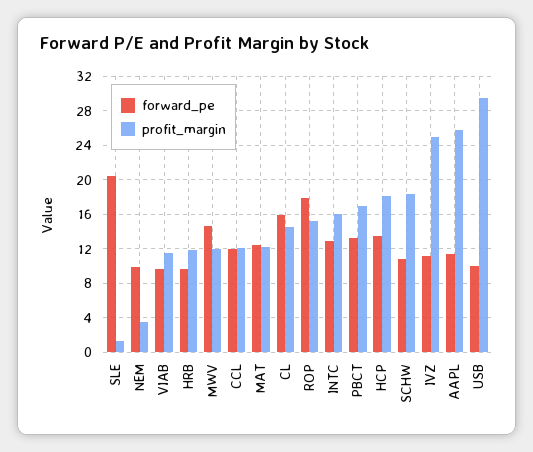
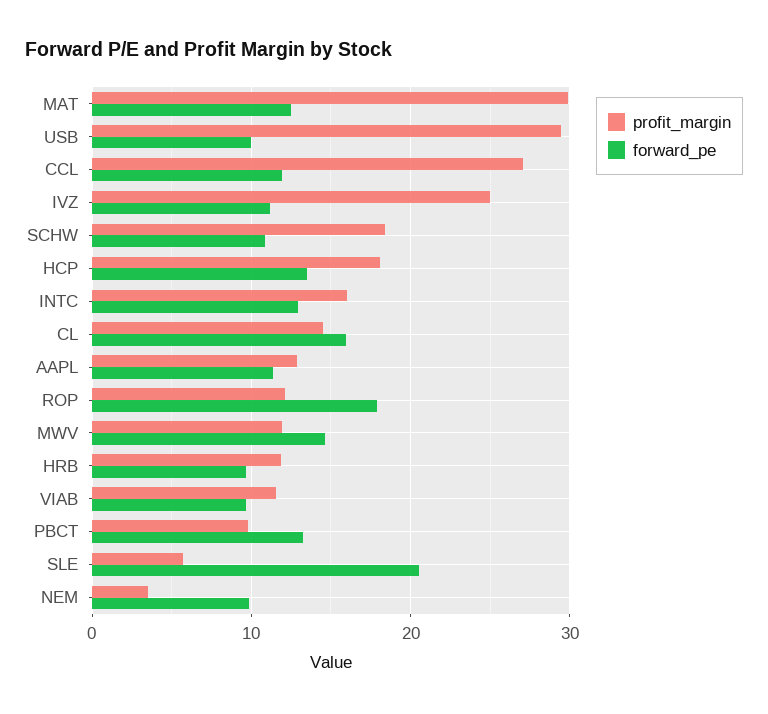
  {
    "forward_pe": {
      "SLE": 21,
      "NEM": 10,
      "VIAB": 10,
      "HRB": 10,
      "MWV": 15,
      "CCL": 12,
      "MAT": 12,
      "CL": 16,
      "ROP": 18,
      "INTC": 13,
      "PBCT": 13,
      "HCP": 14,
      "SCHW": 11,
      "IVZ": 11,
      "AAPL": 11,
      "USB": 10
    },
    "profit_margin": {
-     "SLE": 1,
+     "SLE": 6,
      "NEM": 4,
      "VIAB": 12,
      "HRB": 12,
      "MWV": 12,
-     "CCL": 12,
+     "CCL": 27,
-     "MAT": 12,
+     "MAT": 30,
      "CL": 15,
-     "ROP": 15,
+     "ROP": 12,
      "INTC": 16,
-     "PBCT": 17,
+     "PBCT": 10,
      "HCP": 18,
      "SCHW": 18,
      "IVZ": 25,
-     "AAPL": 26,
+     "AAPL": 13,
      "USB": 29
    }
  }

